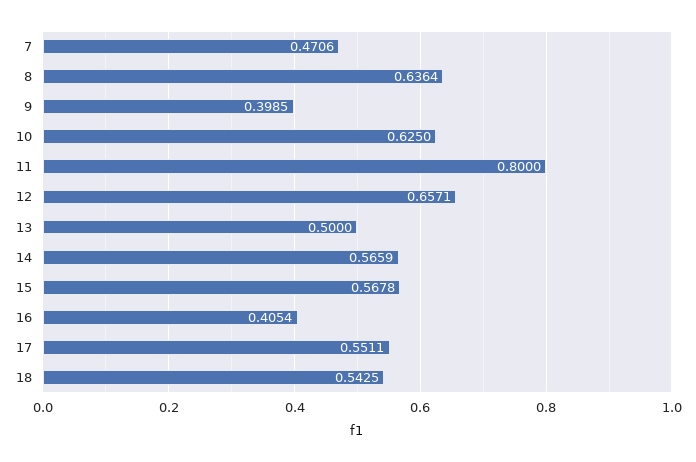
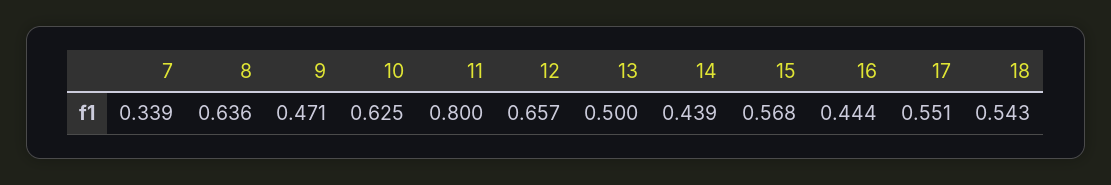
  {
-   "7": 0.4706,
+   "7": 0.339,
    "8": 0.6364,
-   "9": 0.3985,
+   "9": 0.471,
    "10": 0.625,
    "11": 0.8,
    "12": 0.6571,
    "13": 0.5,
-   "14": 0.5659,
+   "14": 0.439,
    "15": 0.5678,
-   "16": 0.4054,
+   "16": 0.444,
    "17": 0.5511,
    "18": 0.5425
  }

